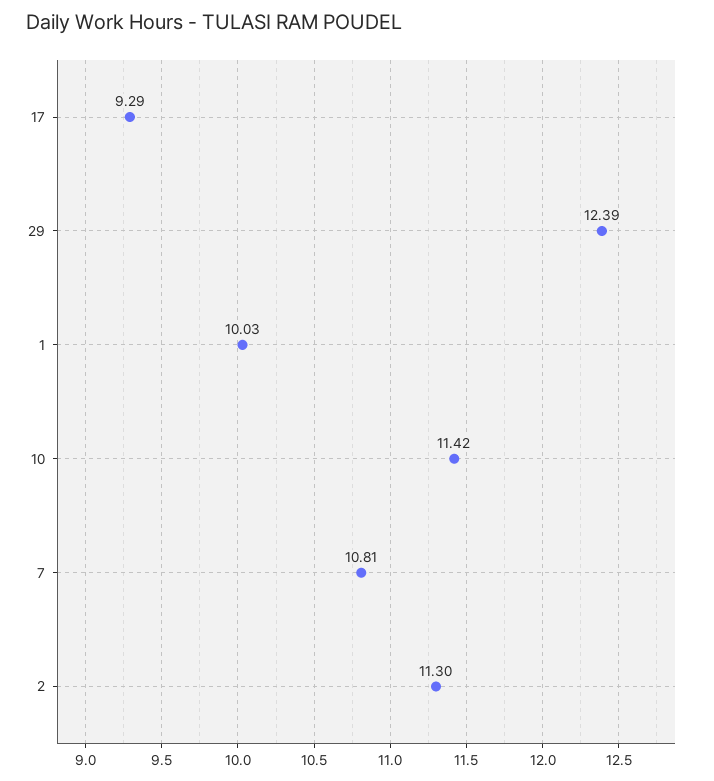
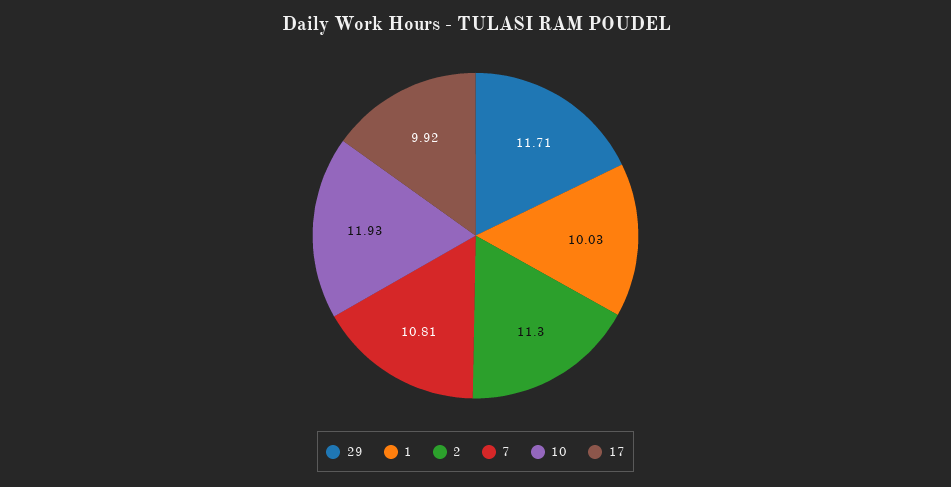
  {
-   "17": 9.29,
+   "17": 9.92,
-   "29": 12.39,
+   "29": 11.71,
    "1": 10.03,
-   "10": 11.42,
+   "10": 11.93,
    "7": 10.81,
    "2": 11.3
  }

